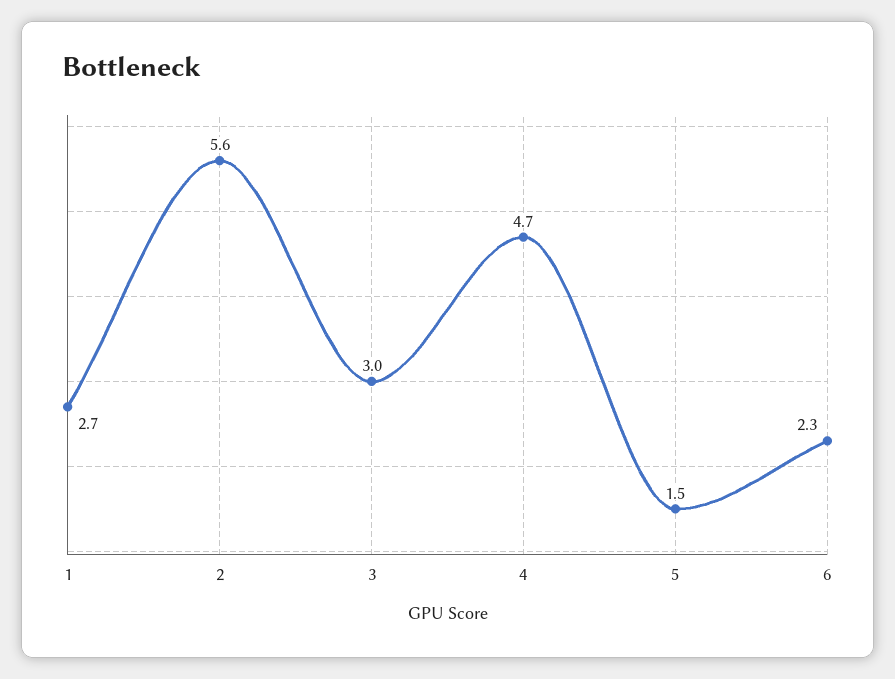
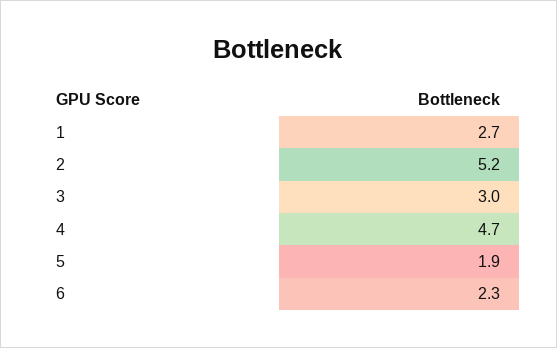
  {
    "1": 2.7,
-   "2": 5.6,
+   "2": 5.2,
    "3": 3,
    "4": 4.7,
-   "5": 1.5,
+   "5": 1.9,
    "6": 2.3
  }

